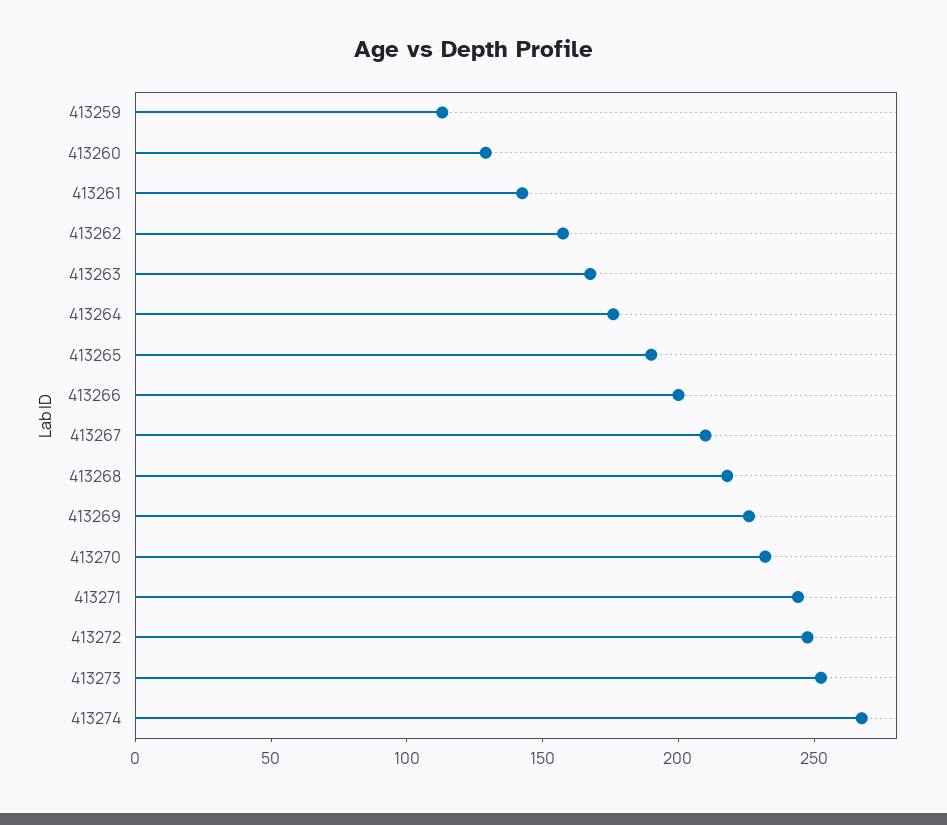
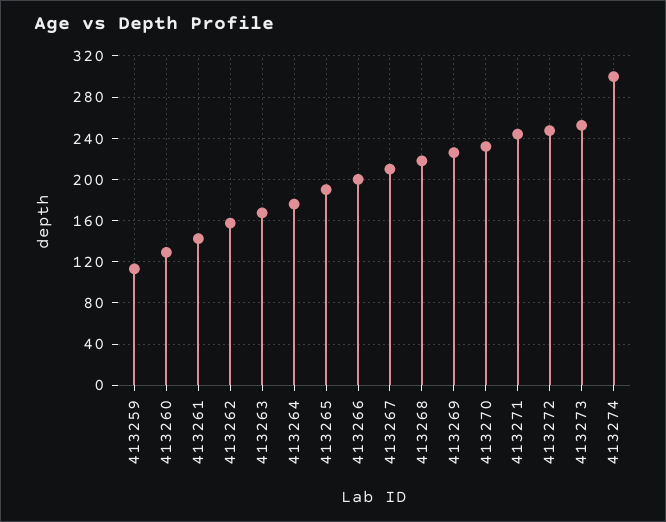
  {
    "413259": 110,
    "413260": 130,
    "413261": 140,
    "413262": 160,
    "413263": 170,
    "413264": 180,
    "413265": 190,
    "413266": 200,
    "413267": 210,
    "413268": 220,
    "413269": 230,
    "413270": 230,
    "413271": 240,
    "413272": 250,
    "413273": 250,
-   "413274": 270
+   "413274": 300
  }

